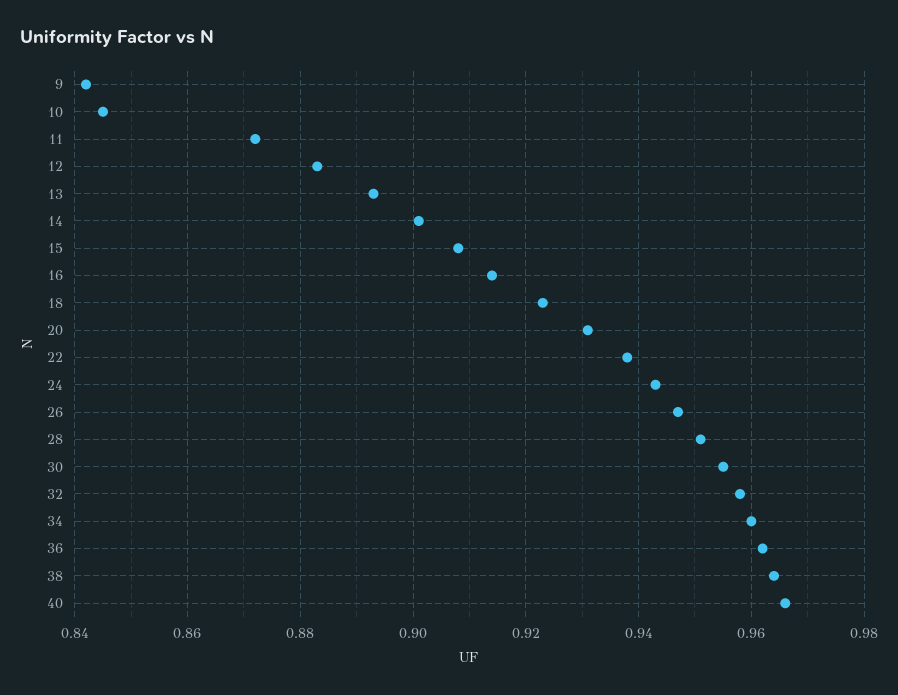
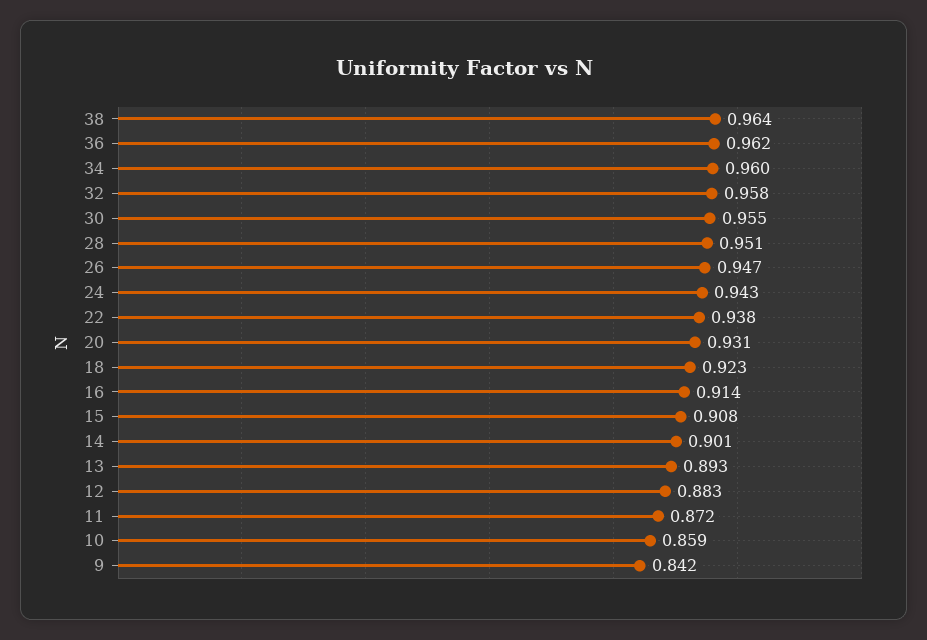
  {
    "9": 0.842,
-   "10": 0.845,
+   "10": 0.859,
    "11": 0.872,
    "12": 0.883,
    "13": 0.893,
    "14": 0.901,
    "15": 0.908,
    "16": 0.914,
    "18": 0.923,
    "20": 0.931,
    "22": 0.938,
    "24": 0.943,
    "26": 0.947,
    "28": 0.951,
    "30": 0.955,
    "32": 0.958,
    "34": 0.96,
    "36": 0.962,
-   "38": 0.964,
+   "38": 0.964
-   "40": 0.965
  }

